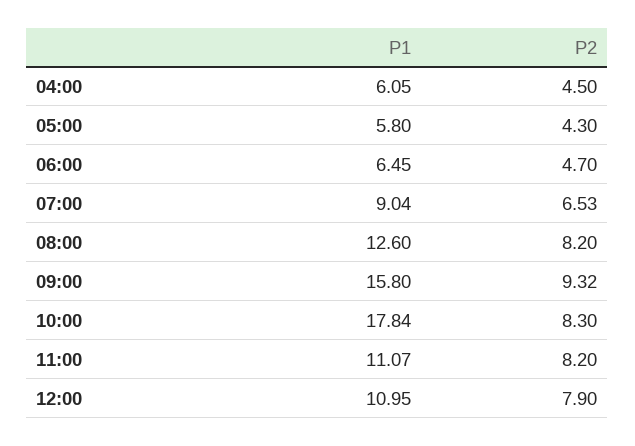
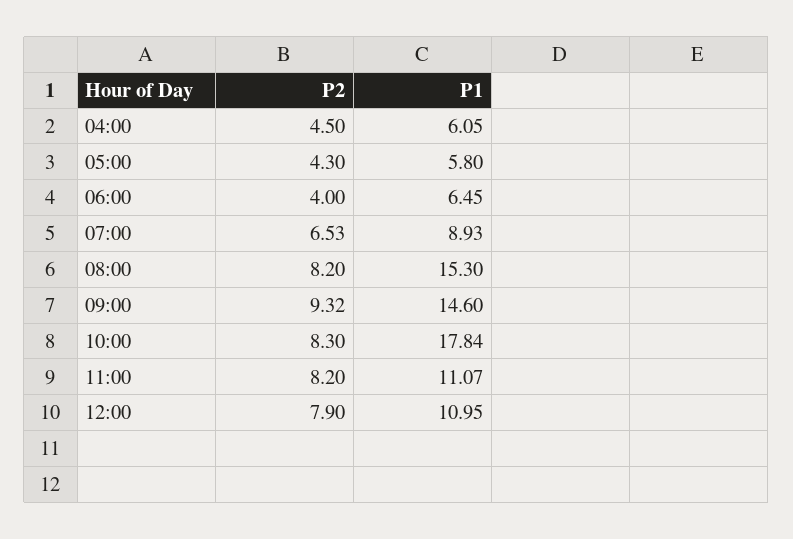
  {
    "P1": {
      "04:00": 6.05,
      "05:00": 5.8,
      "06:00": 6.45,
-     "07:00": 9.04,
+     "07:00": 8.93,
-     "08:00": 12.6,
+     "08:00": 15.3,
-     "09:00": 15.8,
+     "09:00": 14.6,
      "10:00": 17.84,
      "11:00": 11.07,
      "12:00": 10.95
    },
    "P2": {
      "04:00": 4.5,
      "05:00": 4.3,
-     "06:00": 4.7,
+     "06:00": 4,
      "07:00": 6.53,
      "08:00": 8.2,
      "09:00": 9.32,
      "10:00": 8.3,
      "11:00": 8.2,
      "12:00": 7.9
    }
  }

